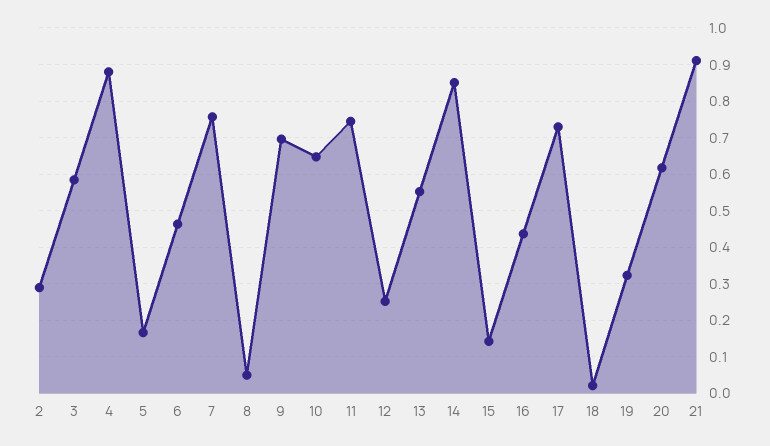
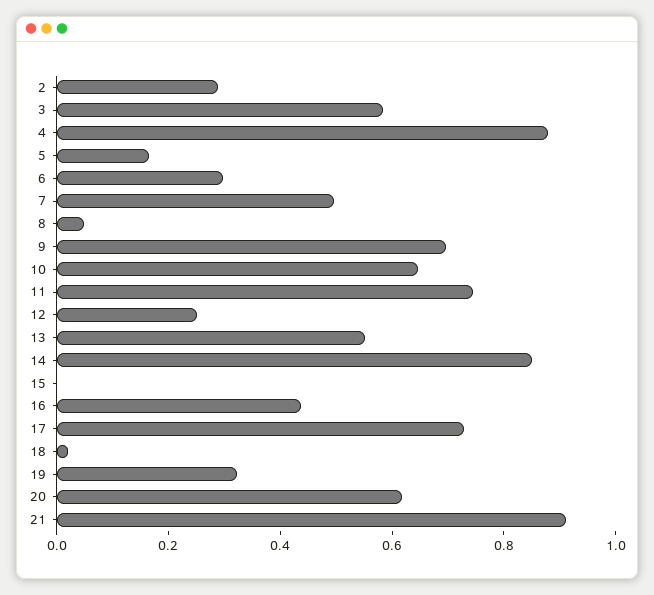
  {
    "2": 0.28,
    "3": 0.58,
    "4": 0.88,
    "5": 0.16,
-   "6": 0.46,
+   "6": 0.3,
-   "7": 0.76,
+   "7": 0.5,
    "8": 0.04,
    "9": 0.7,
    "10": 0.64,
    "11": 0.74,
    "12": 0.26,
    "13": 0.56,
    "14": 0.86,
-   "15": 0.14,
+   "15": 0,
    "16": 0.44,
    "17": 0.72,
    "18": 0.02,
    "19": 0.32,
    "20": 0.62,
    "21": 0.92
  }

